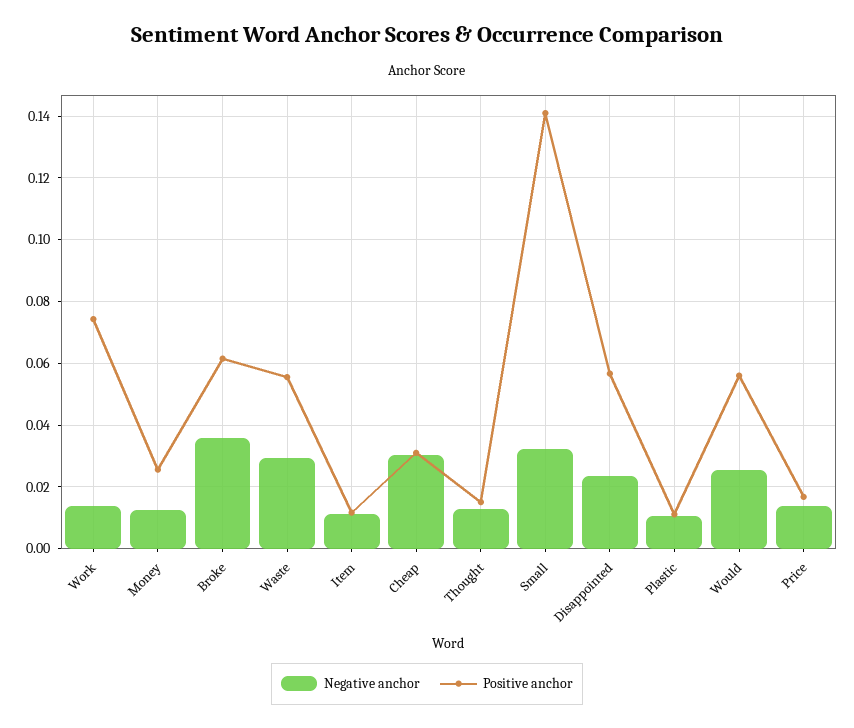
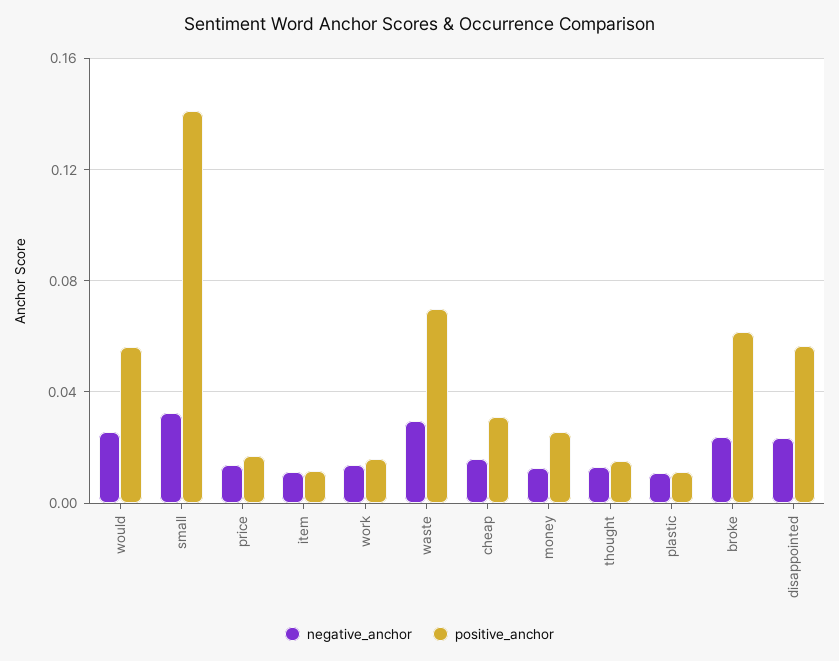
  {
    "Negative anchor": {
      "Work": 0.014,
      "Money": 0.012,
-     "Broke": 0.036,
+     "Broke": 0.025,
      "Waste": 0.03,
      "Item": 0.012,
-     "Cheap": 0.03,
+     "Cheap": 0.015,
      "Thought": 0.012,
      "Small": 0.032,
      "Disappointed": 0.024,
      "Plastic": 0.01,
      "Would": 0.026,
      "Price": 0.014
    },
    "Positive anchor": {
-     "Work": 0.074,
+     "Work": 0.015,
      "Money": 0.026,
      "Broke": 0.062,
-     "Waste": 0.056,
+     "Waste": 0.07,
      "Item": 0.012,
      "Cheap": 0.032,
      "Thought": 0.016,
      "Small": 0.142,
      "Disappointed": 0.056,
      "Plastic": 0.012,
      "Would": 0.056,
      "Price": 0.016
    }
  }

